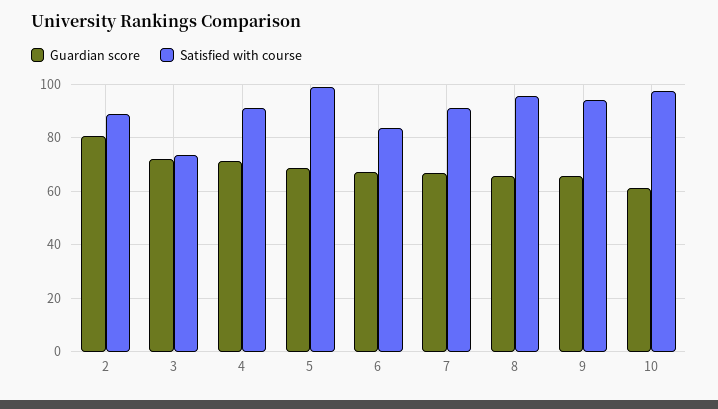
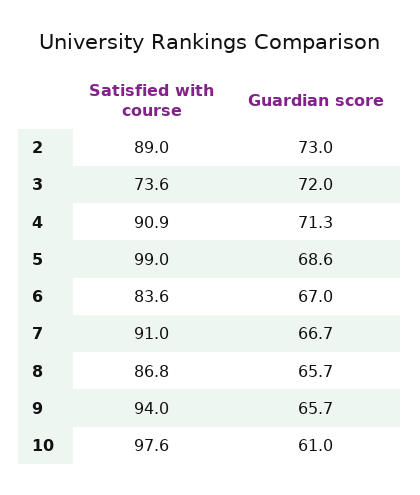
  {
    "Guardian score": {
-     "2": 80,
+     "2": 73,
      "3": 72,
      "4": 71.3,
      "5": 68.6,
      "6": 67,
      "7": 66.7,
      "8": 65.7,
      "9": 65.7,
      "10": 61
    },
    "Satisfied with course": {
      "2": 89,
      "3": 73.6,
      "4": 90.9,
      "5": 99,
      "6": 83.6,
      "7": 91,
-     "8": 95,
+     "8": 86.8,
      "9": 94,
      "10": 97.6
    }
  }

